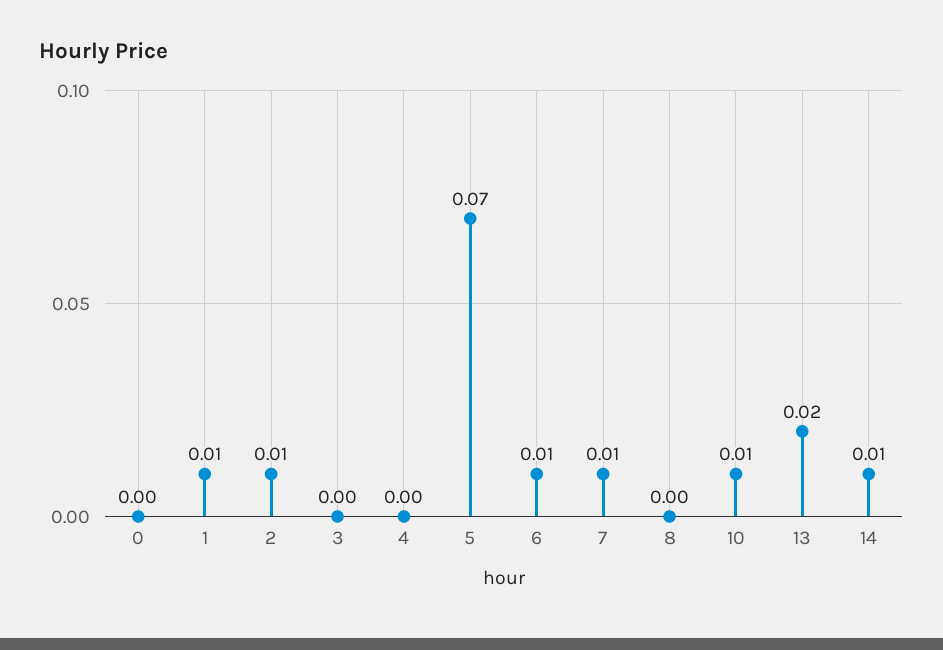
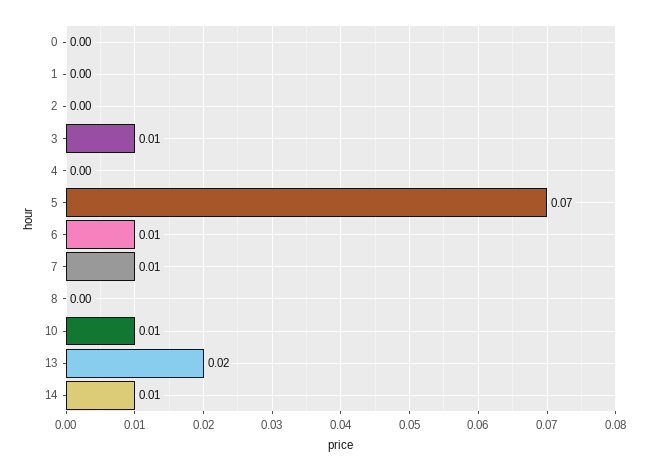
  {
    "0": 0,
-   "1": 0.01,
+   "1": 0,
-   "2": 0.01,
+   "2": 0,
-   "3": 0,
+   "3": 0.01,
    "4": 0,
    "5": 0.07,
    "6": 0.01,
    "7": 0.01,
    "8": 0,
    "10": 0.01,
    "13": 0.02,
    "14": 0.01
  }

